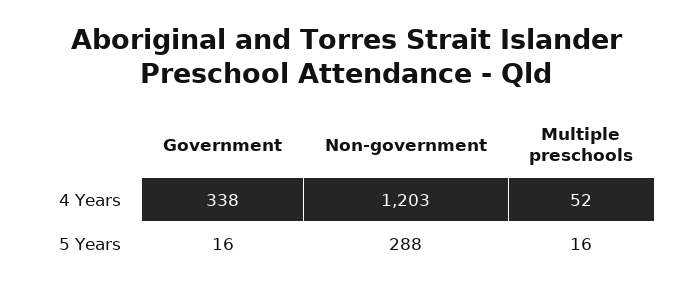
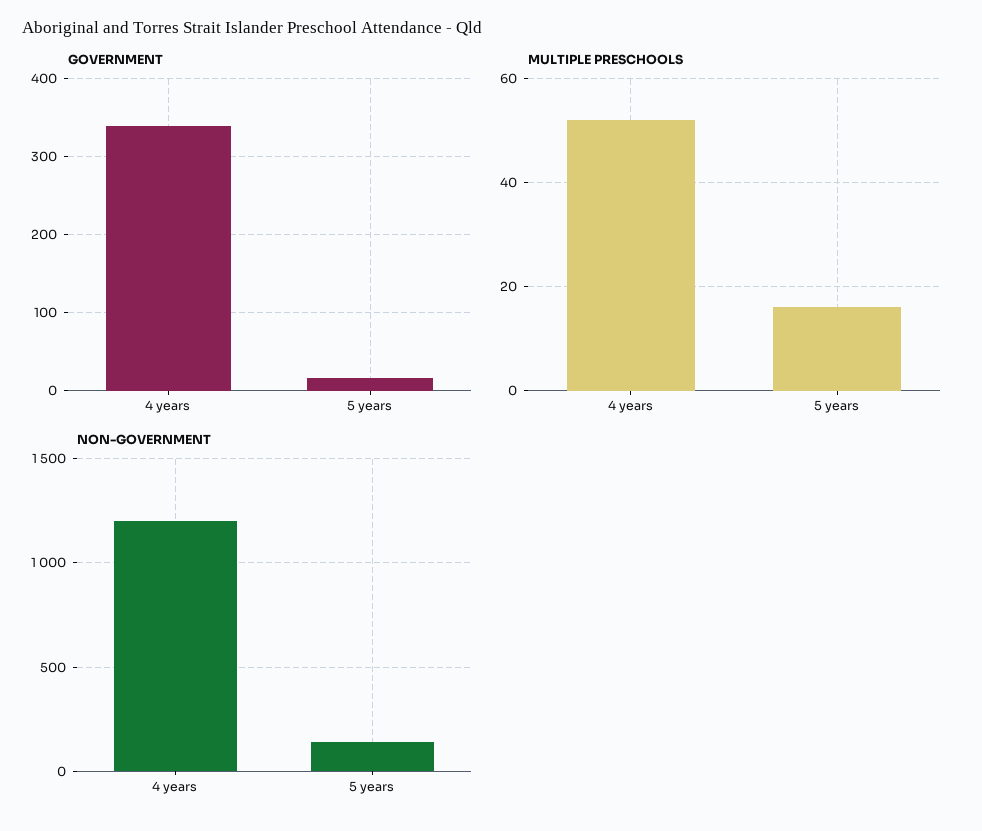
  {
    "Government": {
      "4 Years": 338,
      "5 Years": 16
    },
    "Non-government": {
      "4 Years": 1203,
-     "5 Years": 288
+     "5 Years": 150
    },
    "Multiple preschools": {
      "4 Years": 52,
      "5 Years": 16
    }
  }

